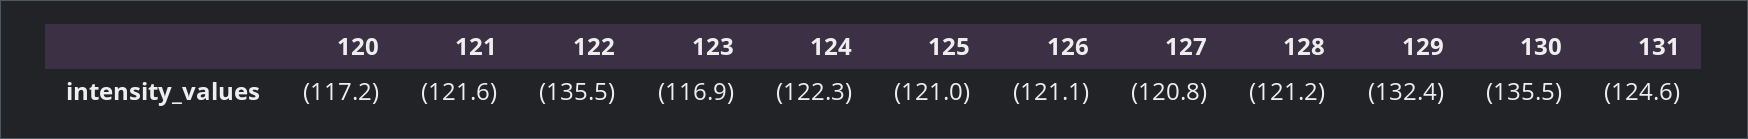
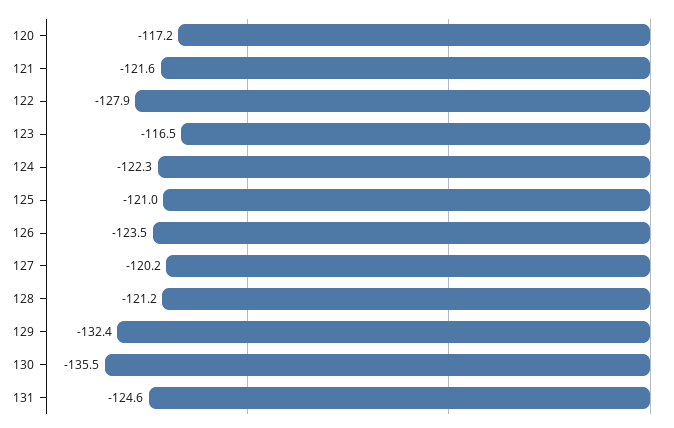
  {
    "120": -117.2,
    "121": -121.6,
-   "122": -135.5,
+   "122": -127.9,
-   "123": -116.9,
+   "123": -116.5,
    "124": -122.3,
    "125": -121,
-   "126": -121.1,
+   "126": -123.5,
-   "127": -120.8,
+   "127": -120.2,
    "128": -121.2,
    "129": -132.4,
    "130": -135.5,
    "131": -124.6
  }

